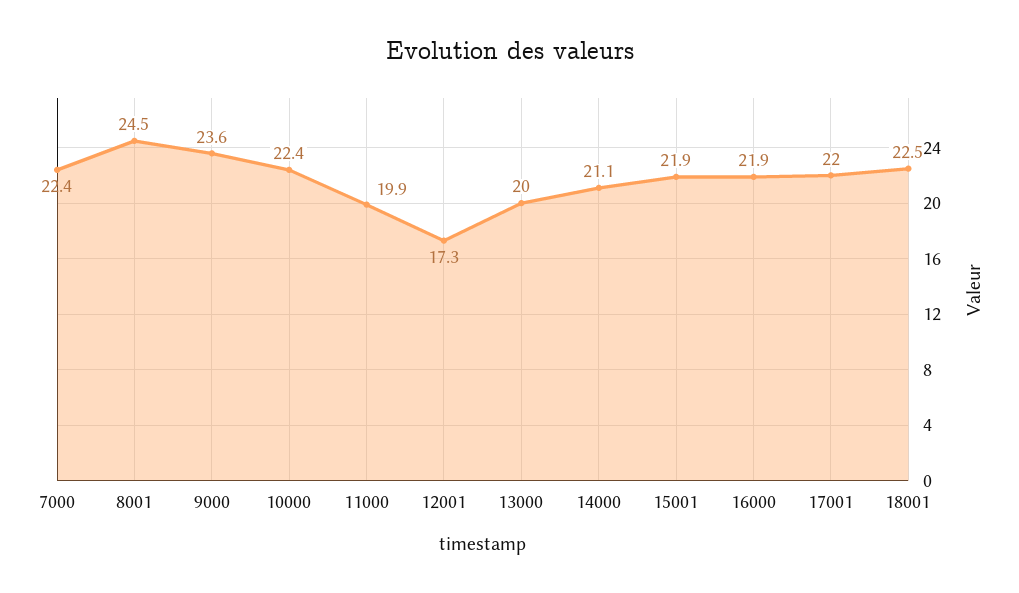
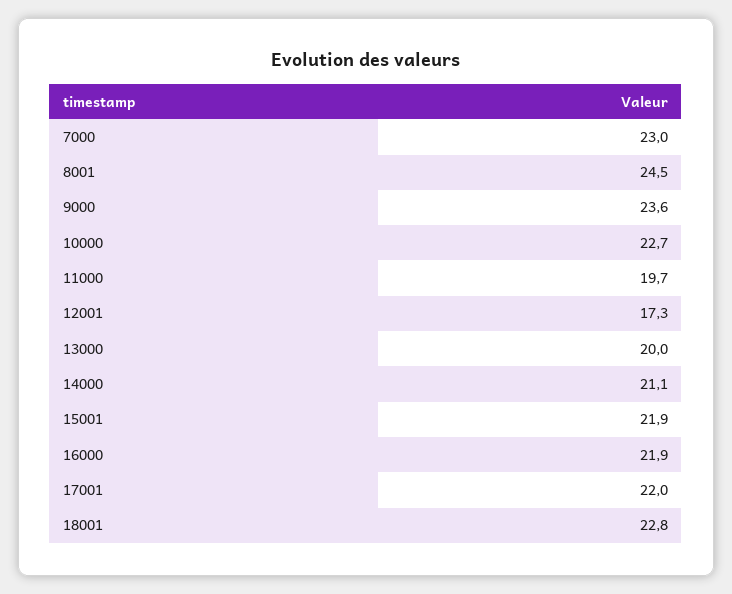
  {
-   "7000": 22.4,
+   "7000": 23,
    "8001": 24.5,
    "9000": 23.6,
-   "10000": 22.4,
+   "10000": 22.7,
-   "11000": 19.9,
+   "11000": 19.7,
    "12001": 17.3,
    "13000": 20,
    "14000": 21.1,
    "15001": 21.9,
    "16000": 21.9,
    "17001": 22,
-   "18001": 22.5
+   "18001": 22.8
  }

